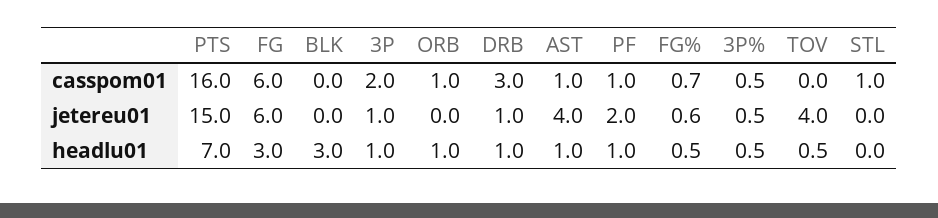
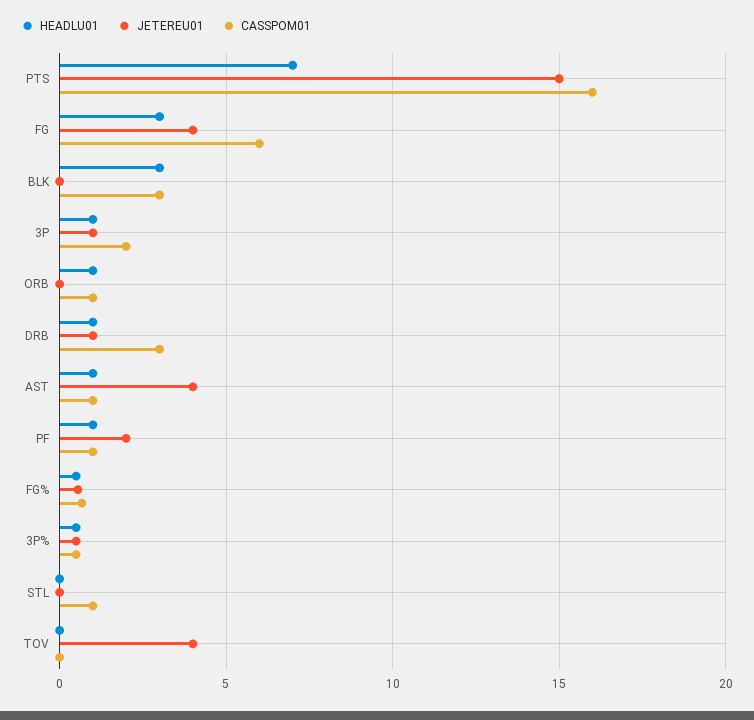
  {
    "casspom01": {
      "PTS": 16,
      "FG": 6,
-     "BLK": 0,
+     "BLK": 3,
      "3P": 2,
      "ORB": 1,
      "DRB": 3,
      "AST": 1,
      "PF": 1,
      "FG%": 0.7,
      "3P%": 0.5,
      "TOV": 0,
      "STL": 1
    },
    "jetereu01": {
      "PTS": 15,
-     "FG": 6,
+     "FG": 4,
      "BLK": 0,
      "3P": 1,
      "ORB": 0,
      "DRB": 1,
      "AST": 4,
      "PF": 2,
      "FG%": 0.6,
      "3P%": 0.5,
      "TOV": 4,
      "STL": 0
    },
    "headlu01": {
      "PTS": 7,
      "FG": 3,
      "BLK": 3,
      "3P": 1,
      "ORB": 1,
      "DRB": 1,
      "AST": 1,
      "PF": 1,
      "FG%": 0.5,
      "3P%": 0.5,
-     "TOV": 0.5,
+     "TOV": 0,
      "STL": 0
    }
  }

